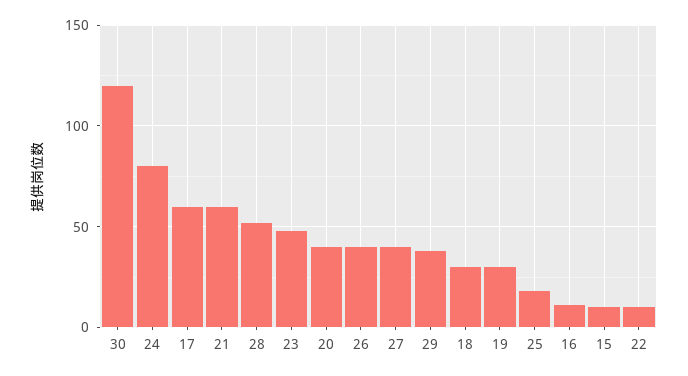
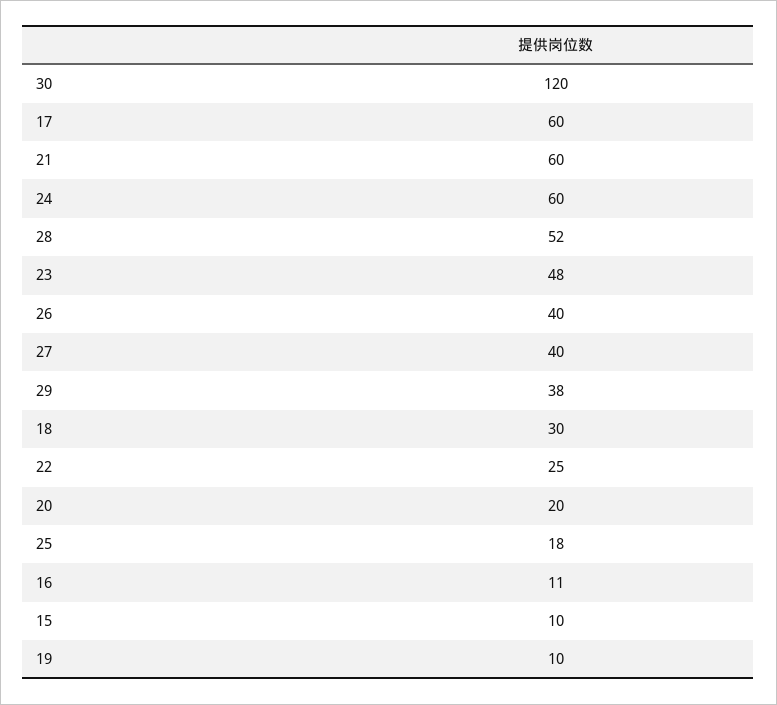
  {
    "30": 120,
-   "24": 80,
+   "24": 60,
    "17": 60,
    "21": 60,
    "28": 52,
    "23": 48,
-   "20": 40,
+   "20": 20,
    "26": 40,
    "27": 40,
    "29": 38,
    "18": 30,
-   "19": 30,
+   "19": 10,
    "25": 18,
    "16": 11,
    "15": 10,
-   "22": 10
+   "22": 25
  }

